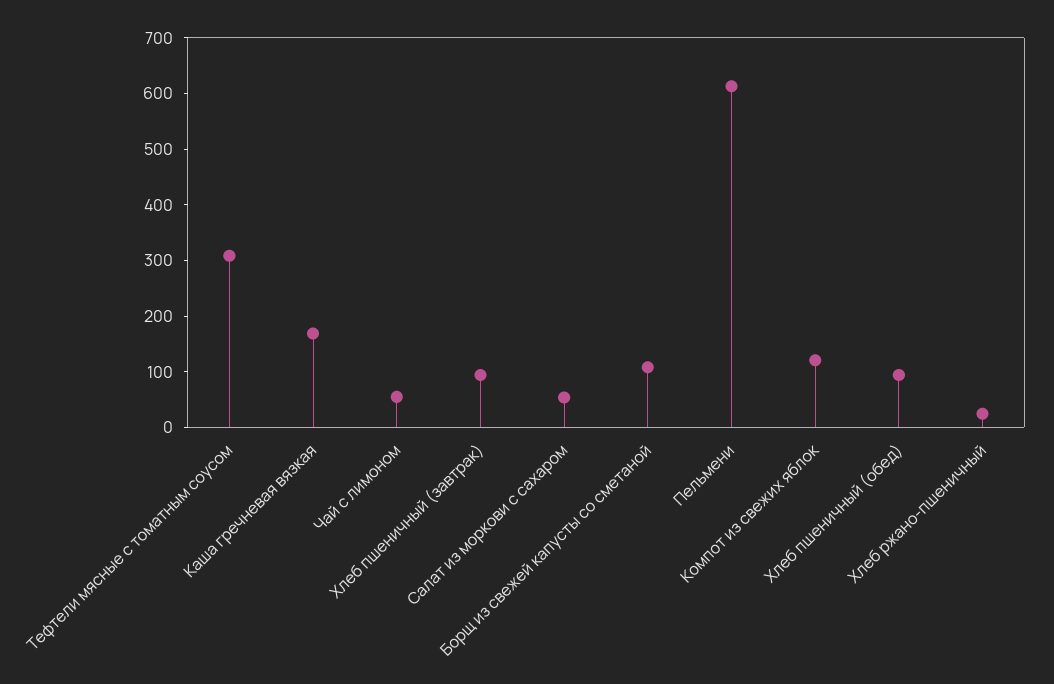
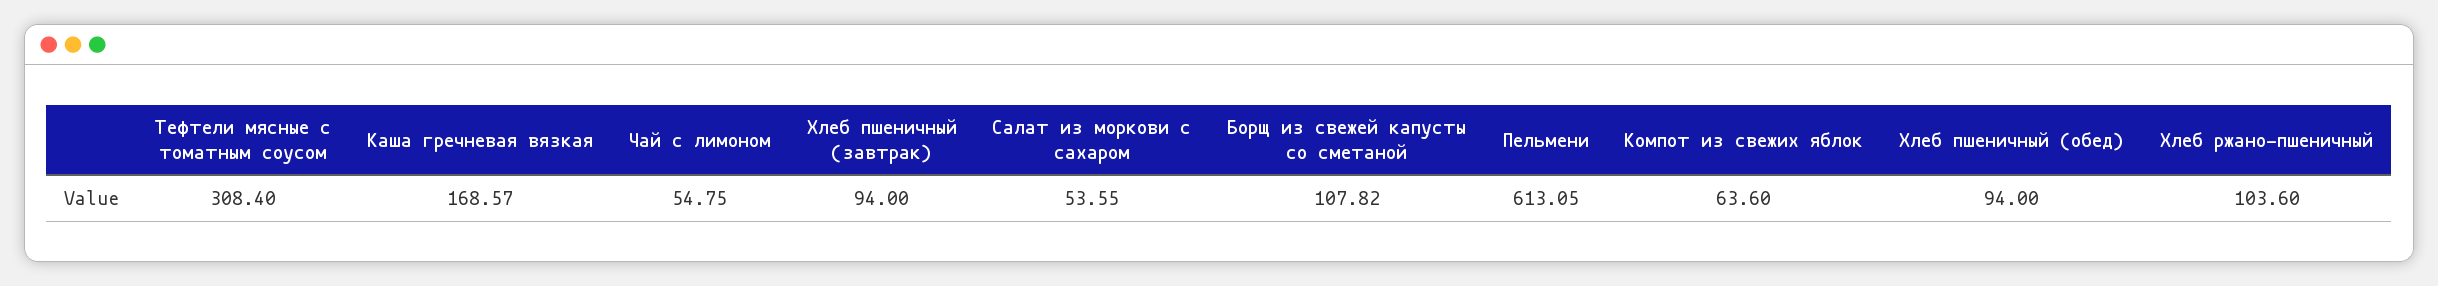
  {
    "Тефтели мясные с томатным соусом": 308.4,
    "Каша гречневая вязкая": 168.57,
    "Чай с лимоном": 54.75,
    "Хлеб пшеничный (завтрак)": 94,
    "Салат из моркови с сахаром": 53.55,
    "Борщ из свежей капусты со сметаной": 107.82,
    "Пельмени": 613.05,
-   "Компот из свежих яблок": 120,
+   "Компот из свежих яблок": 63.6,
    "Хлеб пшеничный (обед)": 94,
-   "Хлеб ржано-пшеничный": 20
+   "Хлеб ржано-пшеничный": 103.6
  }

